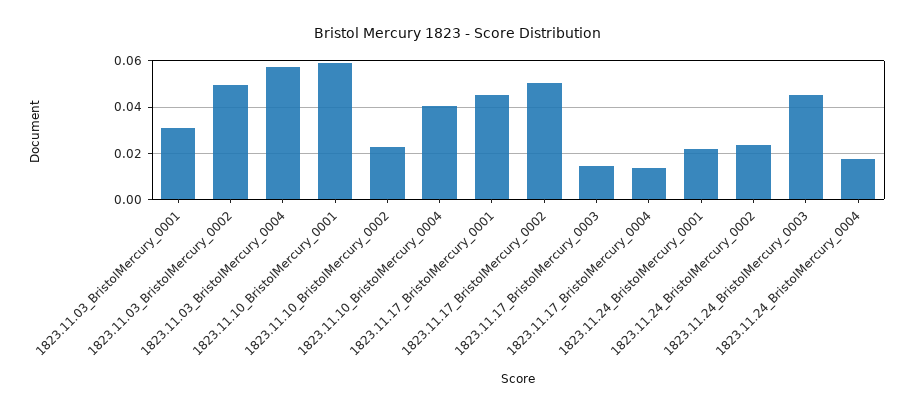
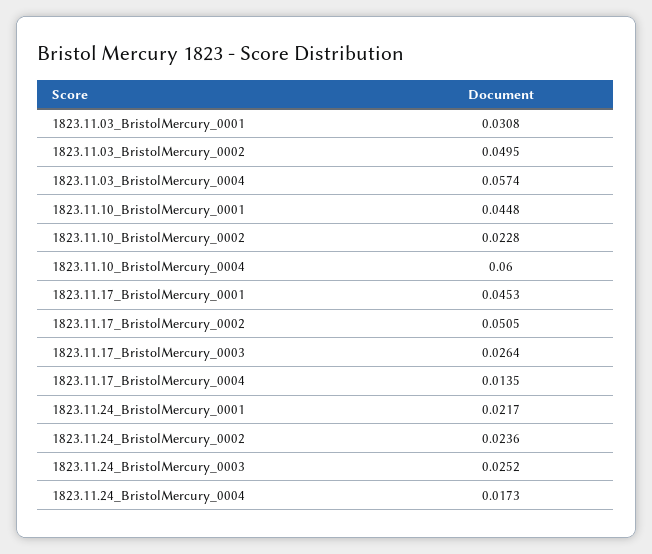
  {
    "1823.11.03_BristolMercury_0001": 0.0308,
    "1823.11.03_BristolMercury_0002": 0.0495,
    "1823.11.03_BristolMercury_0004": 0.0574,
-   "1823.11.10_BristolMercury_0001": 0.06,
+   "1823.11.10_BristolMercury_0001": 0.0448,
    "1823.11.10_BristolMercury_0002": 0.0228,
-   "1823.11.10_BristolMercury_0004": 0.04,
+   "1823.11.10_BristolMercury_0004": 0.06,
    "1823.11.17_BristolMercury_0001": 0.0453,
    "1823.11.17_BristolMercury_0002": 0.0505,
-   "1823.11.17_BristolMercury_0003": 0.015,
+   "1823.11.17_BristolMercury_0003": 0.0264,
    "1823.11.17_BristolMercury_0004": 0.0135,
    "1823.11.24_BristolMercury_0001": 0.0217,
    "1823.11.24_BristolMercury_0002": 0.0236,
-   "1823.11.24_BristolMercury_0003": 0.045,
+   "1823.11.24_BristolMercury_0003": 0.0252,
    "1823.11.24_BristolMercury_0004": 0.0173
  }

